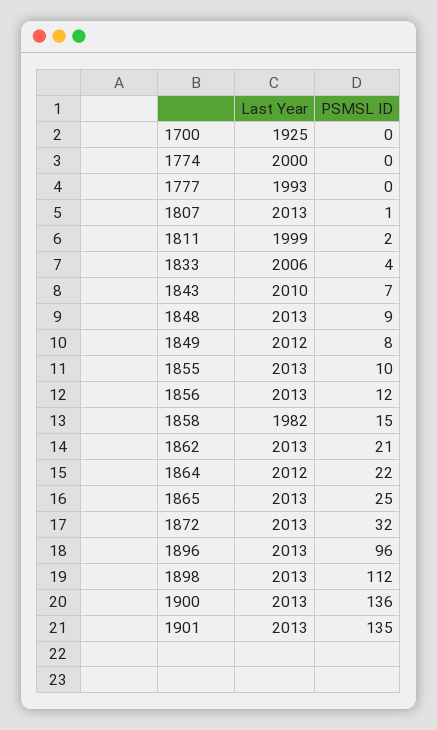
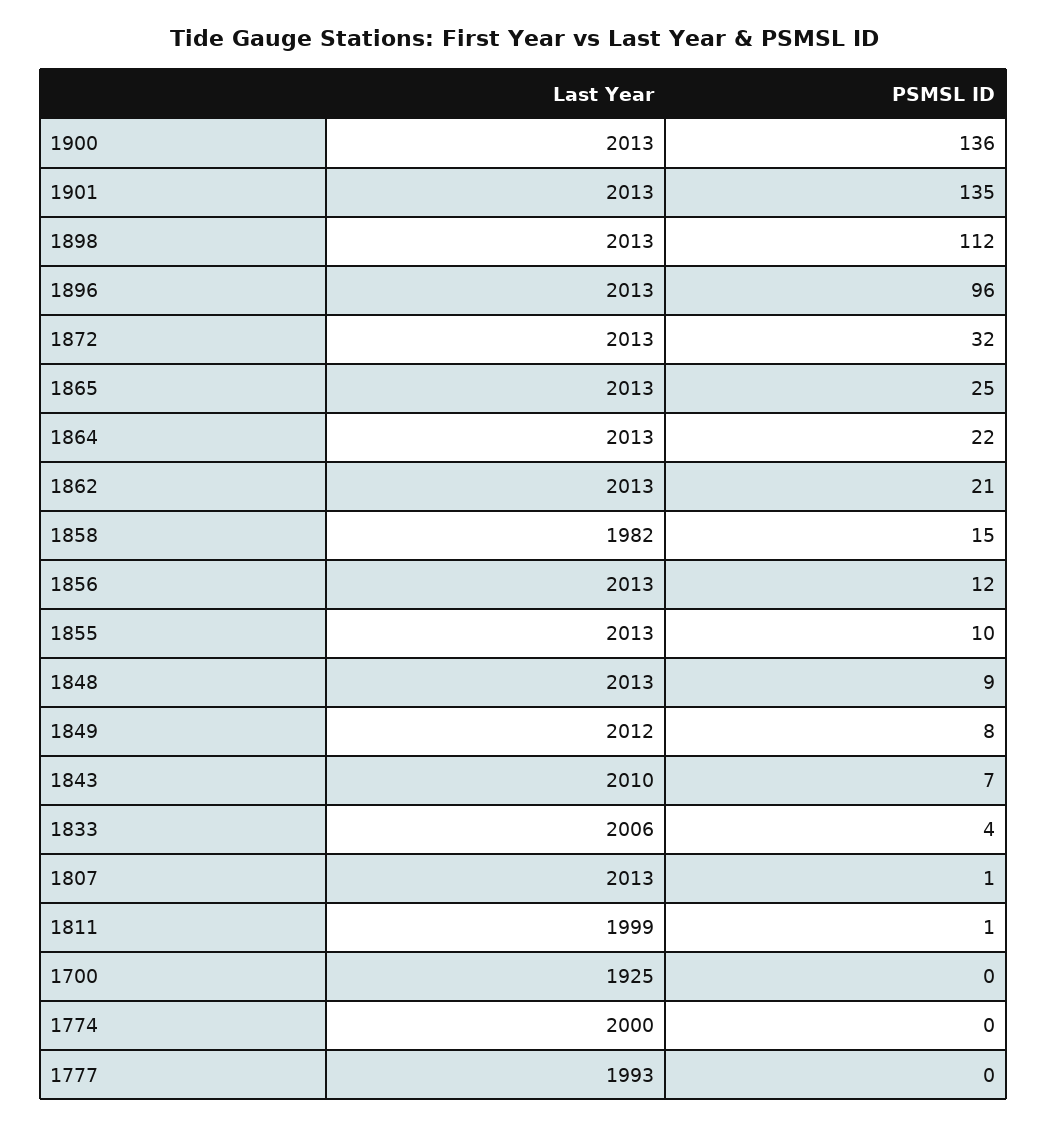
  {
    "Last Year": {
      "1700": 1925,
      "1774": 2000,
      "1777": 1993,
      "1807": 2013,
      "1811": 1999,
      "1833": 2006,
      "1843": 2010,
      "1848": 2013,
      "1849": 2012,
      "1855": 2013,
      "1856": 2013,
      "1858": 1982,
      "1862": 2013,
-     "1864": 2012,
+     "1864": 2013,
      "1865": 2013,
      "1872": 2013,
      "1896": 2013,
      "1898": 2013,
      "1900": 2013,
      "1901": 2013
    },
    "PSMSL ID": {
      "1700": 0,
      "1774": 0,
      "1777": 0,
      "1807": 1,
-     "1811": 2,
+     "1811": 1,
      "1833": 4,
      "1843": 7,
      "1848": 9,
      "1849": 8,
      "1855": 10,
      "1856": 12,
      "1858": 15,
      "1862": 21,
      "1864": 22,
      "1865": 25,
      "1872": 32,
      "1896": 96,
      "1898": 112,
      "1900": 136,
      "1901": 135
    }
  }

